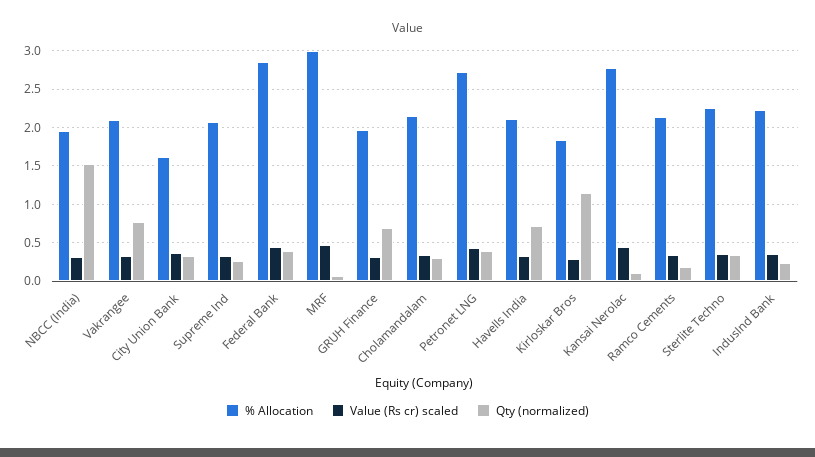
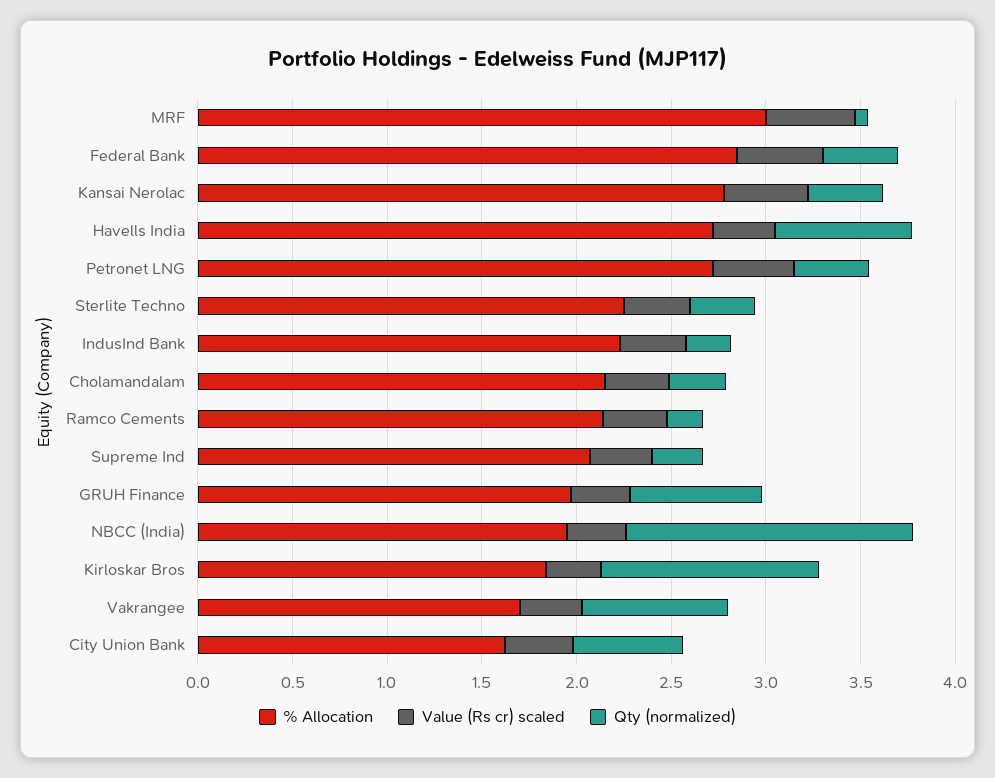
  {
    "% Allocation": {
      "NBCC (India)": 2,
-     "Vakrangee": 2.1,
+     "Vakrangee": 1.7,
      "City Union Bank": 1.6,
      "Supreme Ind": 2.1,
      "Federal Bank": 2.9,
      "MRF": 3,
      "GRUH Finance": 2,
      "Cholamandalam": 2.2,
      "Petronet LNG": 2.7,
-     "Havells India": 2.1,
+     "Havells India": 2.7,
      "Kirloskar Bros": 1.8,
      "Kansai Nerolac": 2.8,
      "Ramco Cements": 2.1,
      "Sterlite Techno": 2.3,
      "IndusInd Bank": 2.2
    },
    "Value (Rs cr) scaled": {
      "NBCC (India)": 0.3,
      "Vakrangee": 0.3,
      "City Union Bank": 0.4,
      "Supreme Ind": 0.3,
      "Federal Bank": 0.5,
      "MRF": 0.5,
      "GRUH Finance": 0.3,
      "Cholamandalam": 0.3,
      "Petronet LNG": 0.4,
      "Havells India": 0.3,
      "Kirloskar Bros": 0.3,
      "Kansai Nerolac": 0.4,
      "Ramco Cements": 0.3,
      "Sterlite Techno": 0.4,
      "IndusInd Bank": 0.4
    },
    "Qty (normalized)": {
      "NBCC (India)": 1.5,
      "Vakrangee": 0.8,
-     "City Union Bank": 0.3,
+     "City Union Bank": 0.6,
      "Supreme Ind": 0.3,
      "Federal Bank": 0.4,
      "MRF": 0.1,
      "GRUH Finance": 0.7,
      "Cholamandalam": 0.3,
      "Petronet LNG": 0.4,
      "Havells India": 0.7,
      "Kirloskar Bros": 1.2,
-     "Kansai Nerolac": 0.1,
+     "Kansai Nerolac": 0.4,
      "Ramco Cements": 0.2,
      "Sterlite Techno": 0.3,
      "IndusInd Bank": 0.2
    }
  }

